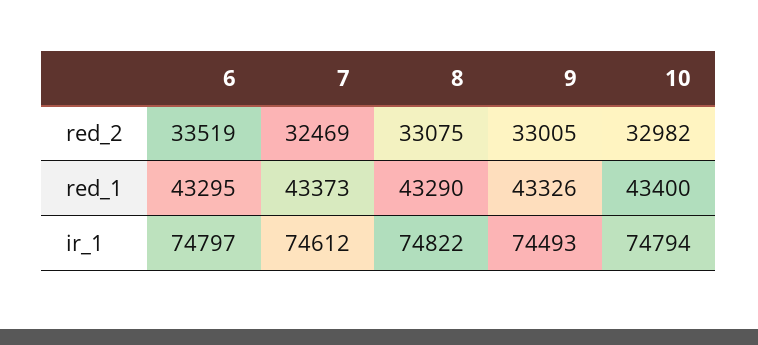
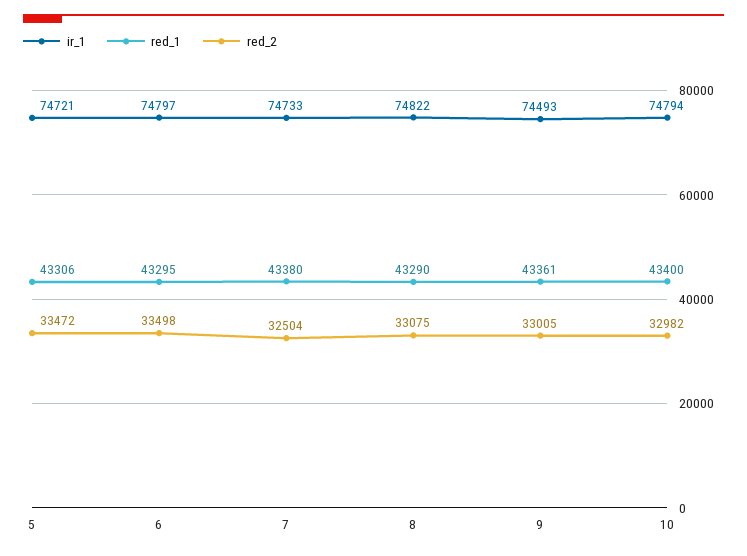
  {
    "red_2": {
-     "6": 33519,
+     "6": 33498,
-     "7": 32469,
+     "7": 32504,
      "8": 33075,
      "9": 33005,
-     "10": 32982
+     "10": 32982,
+     "5": 33472
    },
    "red_1": {
      "6": 43295,
-     "7": 43373,
+     "7": 43380,
      "8": 43290,
-     "9": 43326,
+     "9": 43361,
-     "10": 43400
+     "10": 43400,
+     "5": 43306
    },
    "ir_1": {
      "6": 74797,
-     "7": 74612,
+     "7": 74733,
      "8": 74822,
      "9": 74493,
-     "10": 74794
+     "10": 74794,
+     "5": 74721
    }
  }

